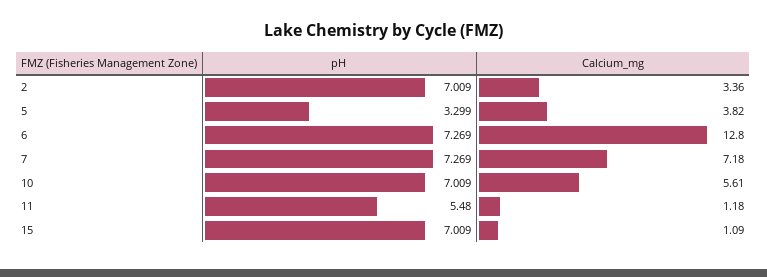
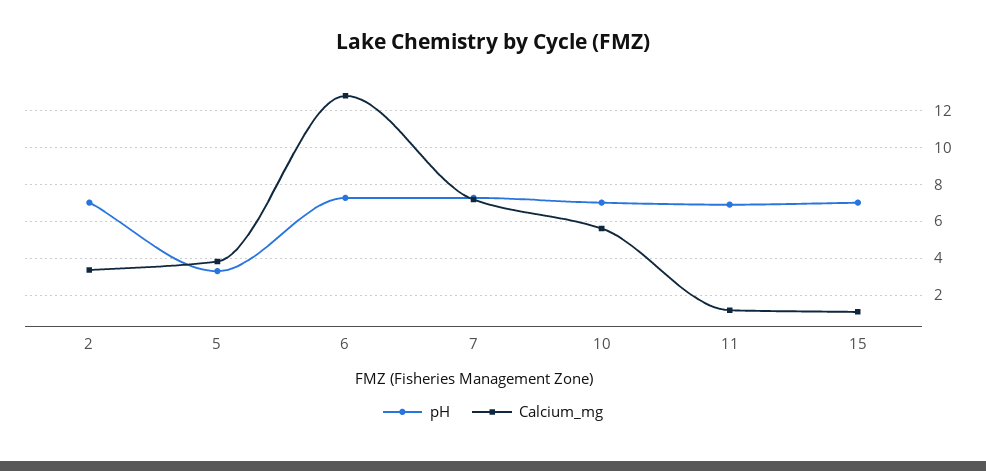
  {
    "pH": {
      "2": 7.009,
      "5": 3.299,
      "6": 7.269,
      "7": 7.269,
      "10": 7.009,
-     "11": 5.48,
+     "11": 7,
      "15": 7.009
    },
    "Calcium_mg": {
      "2": 3.36,
      "5": 3.82,
      "6": 12.8,
      "7": 7.18,
      "10": 5.61,
      "11": 1.18,
      "15": 1.09
    }
  }

